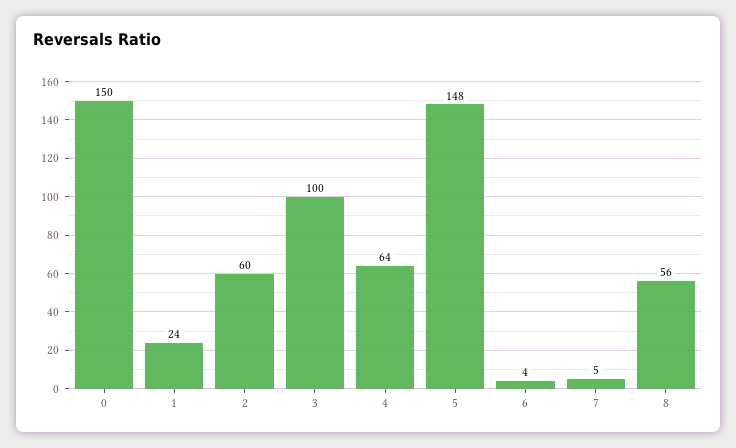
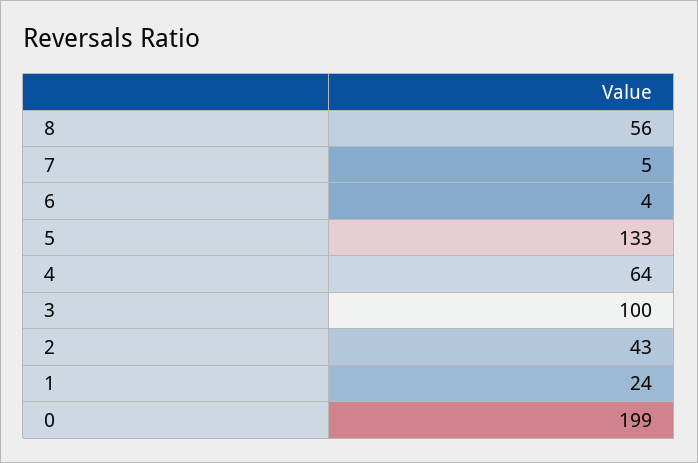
  {
-   "0": 150,
+   "0": 199,
    "1": 24,
-   "2": 60,
+   "2": 43,
    "3": 100,
    "4": 64,
-   "5": 148,
+   "5": 133,
    "6": 4,
    "7": 5,
    "8": 56
  }

